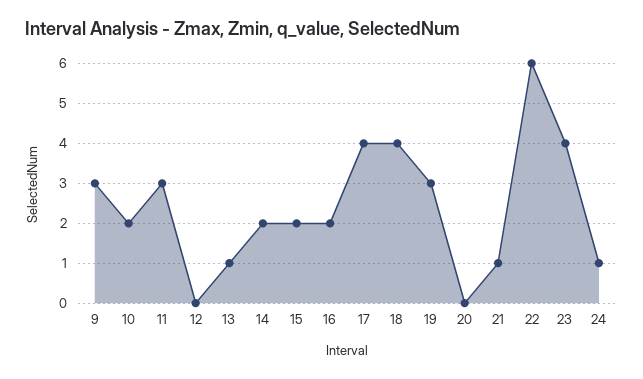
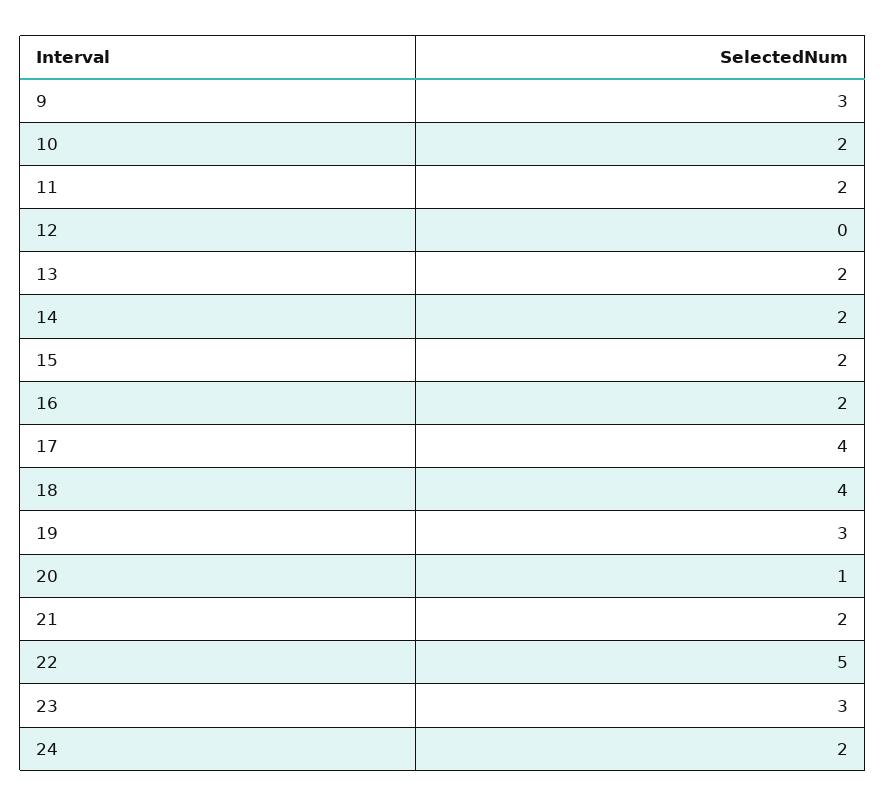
  {
    "9": 3,
    "10": 2,
-   "11": 3,
+   "11": 2,
    "12": 0,
-   "13": 1,
+   "13": 2,
    "14": 2,
    "15": 2,
    "16": 2,
    "17": 4,
    "18": 4,
    "19": 3,
-   "20": 0,
+   "20": 1,
-   "21": 1,
+   "21": 2,
-   "22": 6,
+   "22": 5,
-   "23": 4,
+   "23": 3,
-   "24": 1
+   "24": 2
  }

